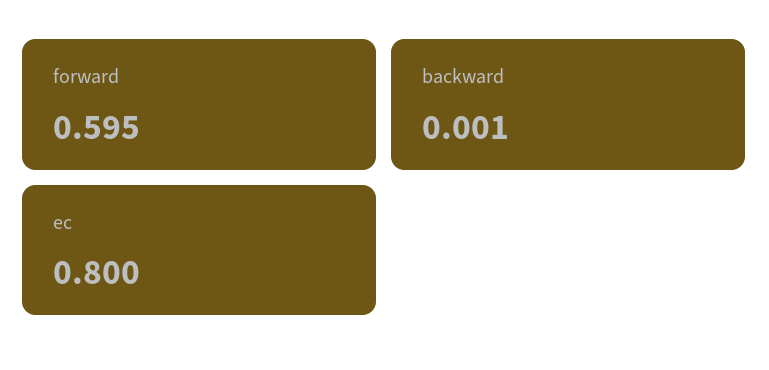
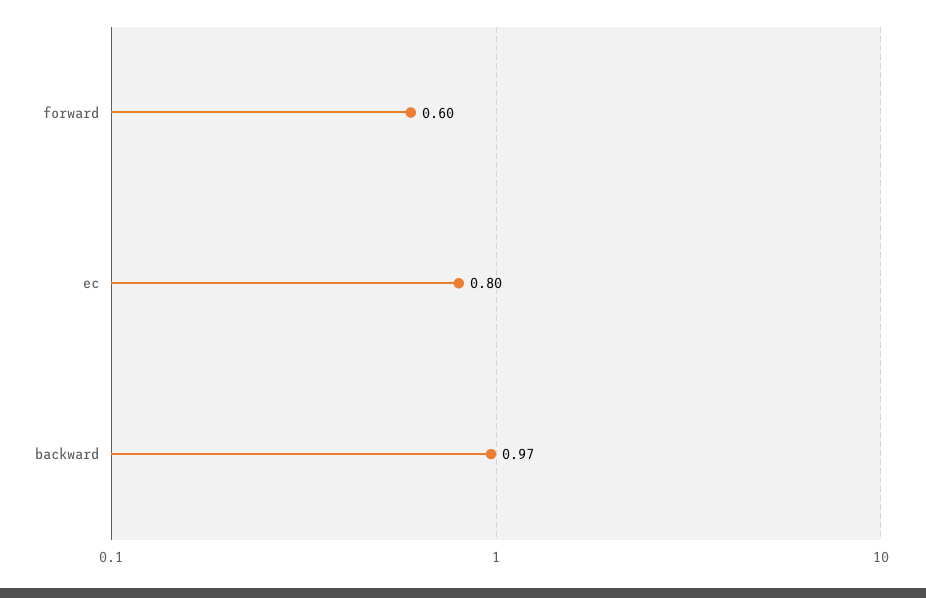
  {
    "forward": 0.595,
-   "backward": 0.001,
+   "backward": 0.97,
    "ec": 0.8
  }

